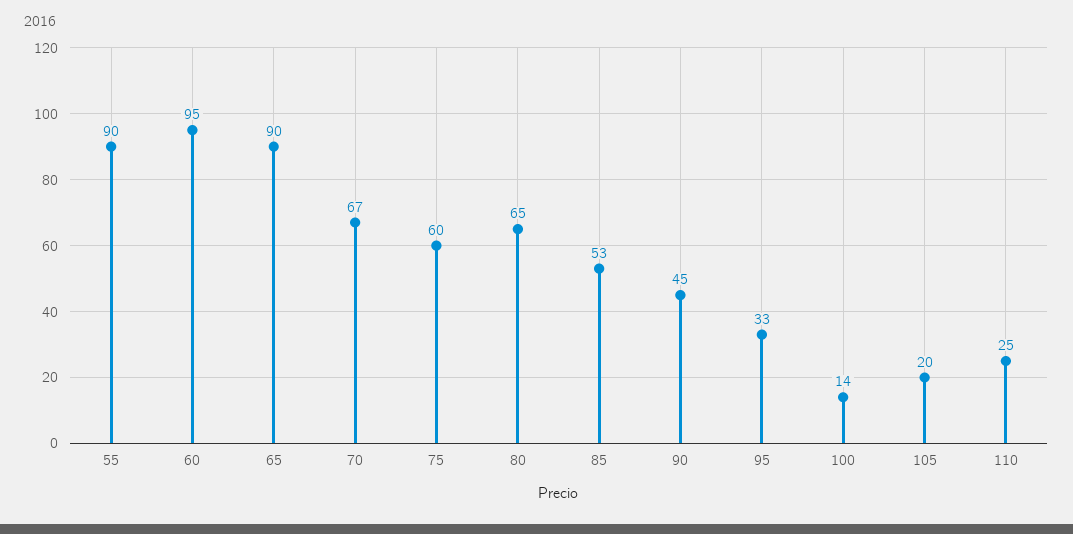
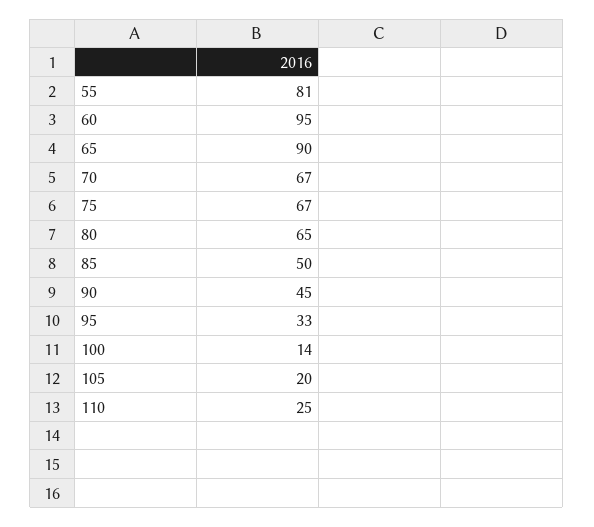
  {
-   "55": 90,
+   "55": 81,
    "60": 95,
    "65": 90,
    "70": 67,
-   "75": 60,
+   "75": 67,
    "80": 65,
-   "85": 53,
+   "85": 50,
    "90": 45,
    "95": 33,
    "100": 14,
    "105": 20,
    "110": 25
  }

